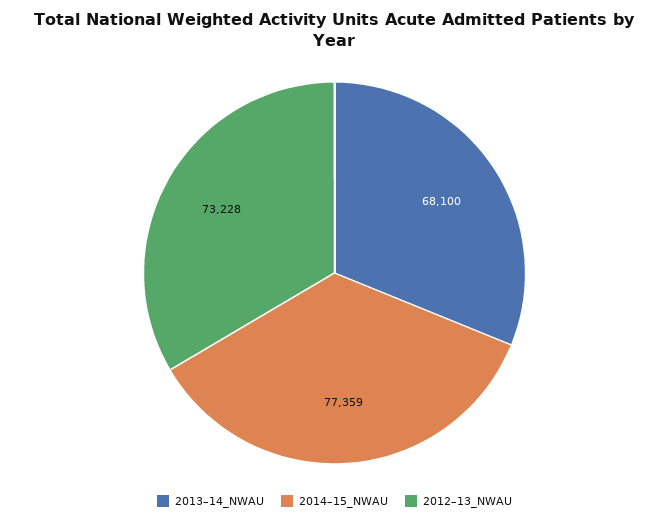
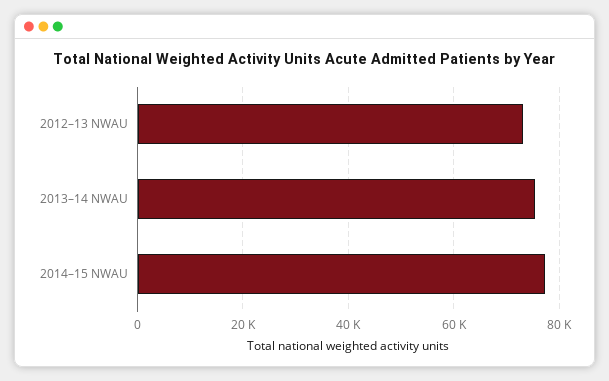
  {
-   "2013–14_NWAU": 68100,
+   "2013–14_NWAU": 76000,
    "2014–15_NWAU": 77359,
    "2012–13_NWAU": 73228
  }

